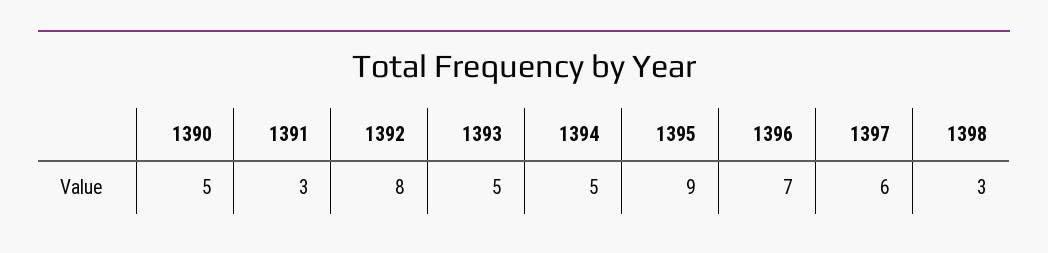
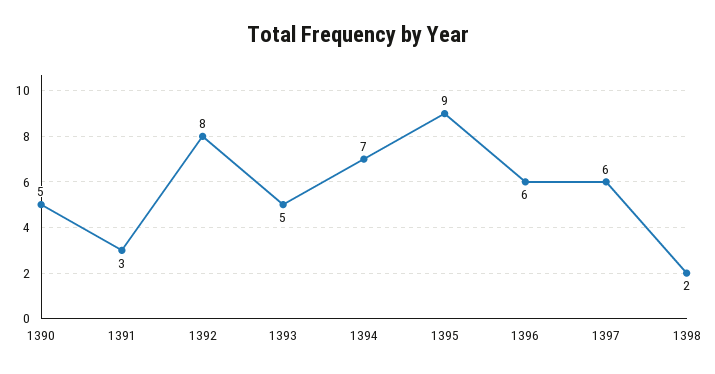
  {
    "1390": 5,
    "1391": 3,
    "1392": 8,
    "1393": 5,
-   "1394": 5,
+   "1394": 7,
    "1395": 9,
-   "1396": 7,
+   "1396": 6,
    "1397": 6,
-   "1398": 3
+   "1398": 2
  }

